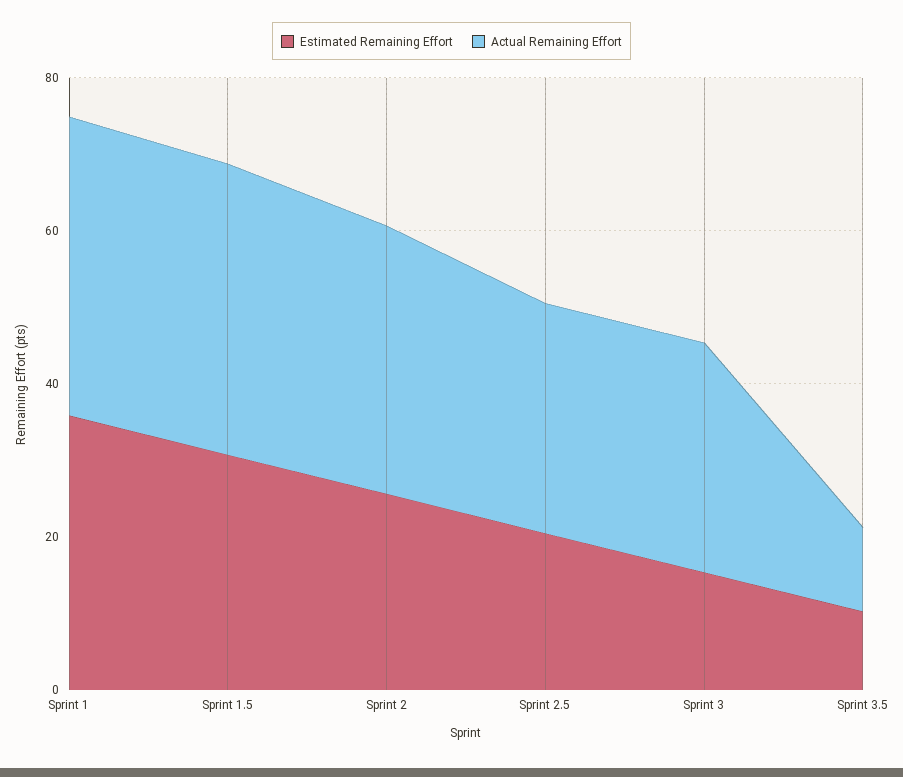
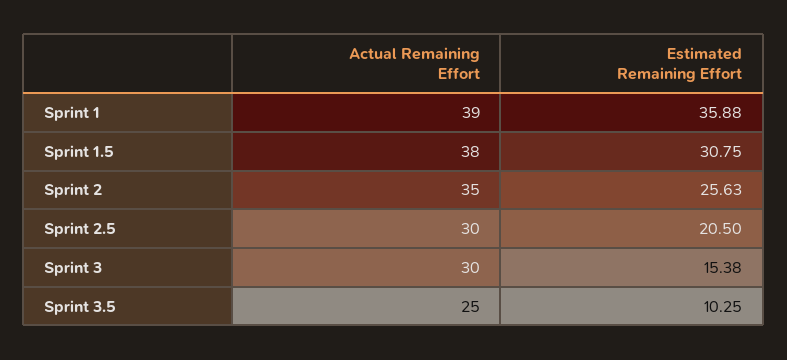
  {
    "Estimated Remaining Effort": {
      "Sprint 1": 35.88,
      "Sprint 1.5": 30.75,
      "Sprint 2": 25.63,
      "Sprint 2.5": 20.5,
      "Sprint 3": 15.38,
      "Sprint 3.5": 10.25
    },
    "Actual Remaining Effort": {
      "Sprint 1": 39,
      "Sprint 1.5": 38,
      "Sprint 2": 35,
      "Sprint 2.5": 30,
      "Sprint 3": 30,
-     "Sprint 3.5": 10
+     "Sprint 3.5": 25
    }
  }

